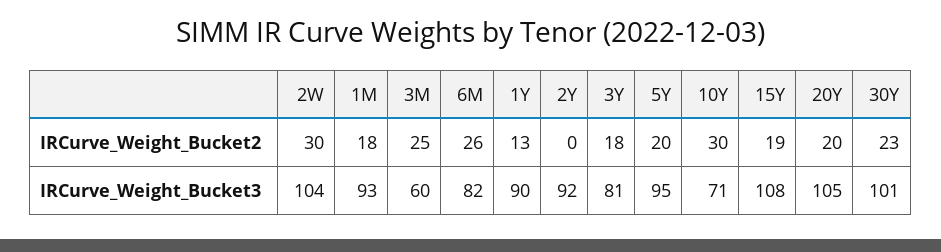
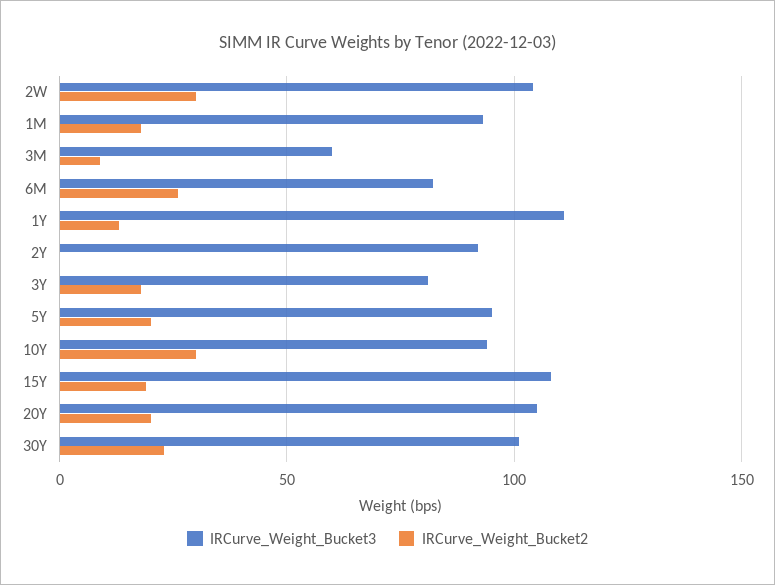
  {
    "IRCurve_Weight_Bucket2": {
      "2W": 30,
      "1M": 18,
-     "3M": 25,
+     "3M": 10,
      "6M": 26,
      "1Y": 13,
      "2Y": 0,
      "3Y": 18,
      "5Y": 20,
      "10Y": 30,
      "15Y": 19,
      "20Y": 20,
      "30Y": 23
    },
    "IRCurve_Weight_Bucket3": {
      "2W": 104,
      "1M": 93,
      "3M": 60,
      "6M": 82,
-     "1Y": 90,
+     "1Y": 110,
      "2Y": 92,
      "3Y": 81,
      "5Y": 95,
-     "10Y": 71,
+     "10Y": 95,
      "15Y": 108,
      "20Y": 105,
      "30Y": 101
    }
  }

